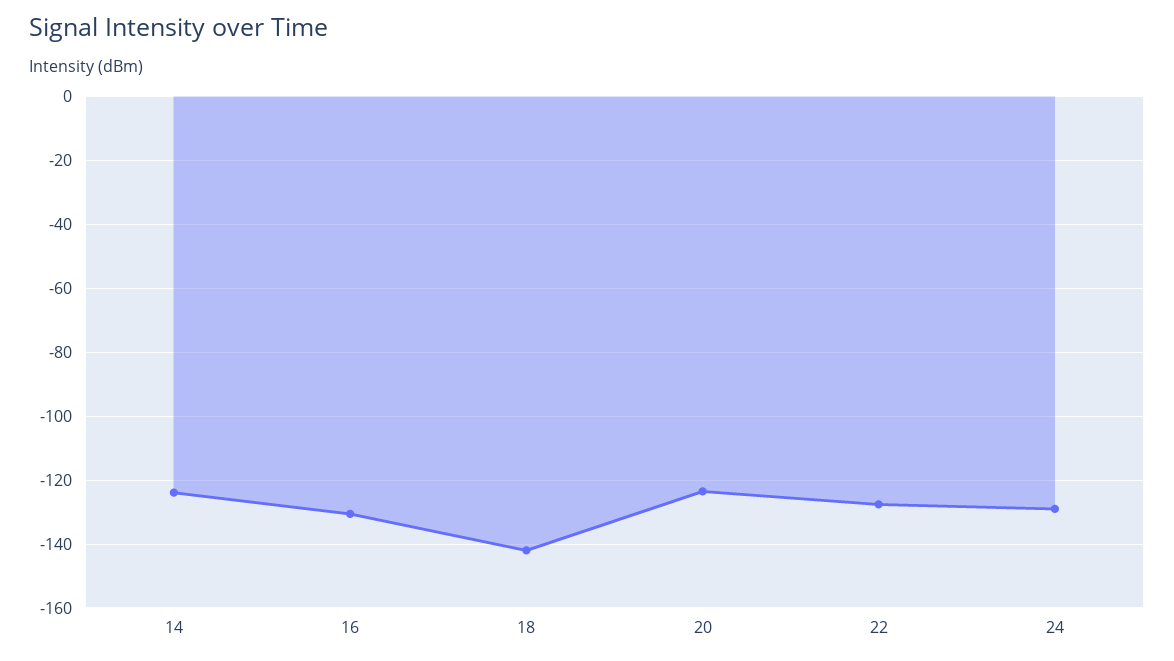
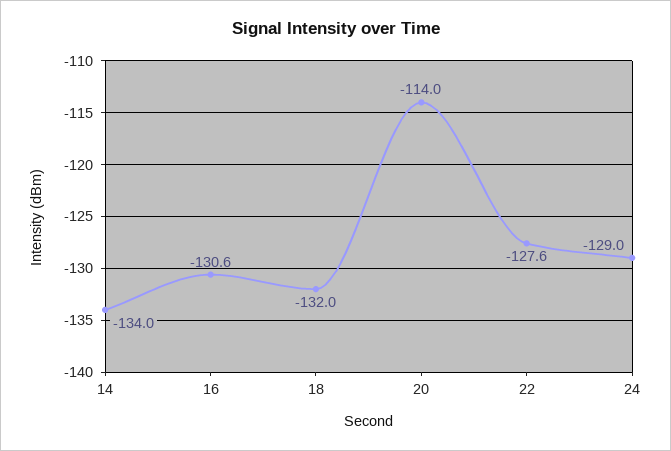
  {
-   "14": -124,
+   "14": -134,
    "16": -130.6,
-   "18": -142,
+   "18": -132,
-   "20": -124,
+   "20": -114,
    "22": -127.6,
    "24": -129
  }

